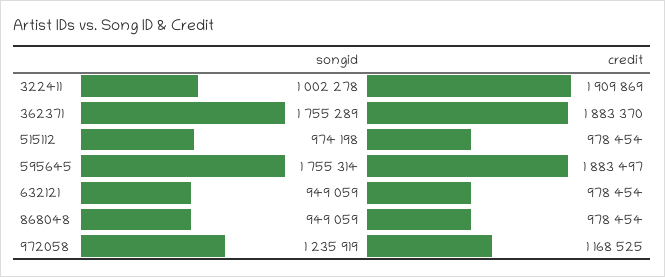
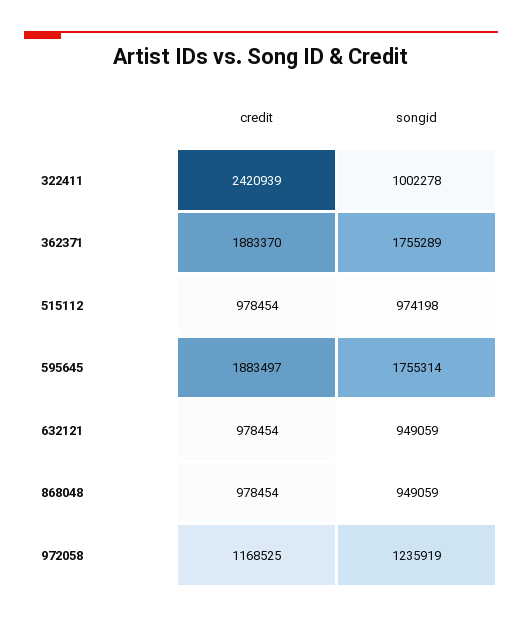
  {
    "songid": {
      "322411": 1002278,
      "362371": 1755289,
      "515112": 974198,
      "595645": 1755314,
      "632121": 949059,
      "868048": 949059,
      "972058": 1235919
    },
    "credit": {
-     "322411": 1909869,
+     "322411": 2420939,
      "362371": 1883370,
      "515112": 978454,
      "595645": 1883497,
      "632121": 978454,
      "868048": 978454,
      "972058": 1168525
    }
  }

